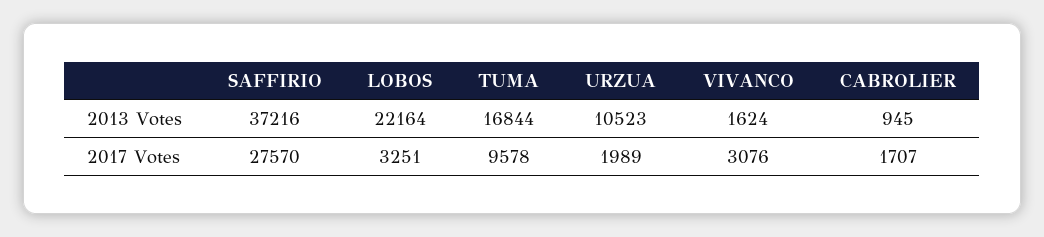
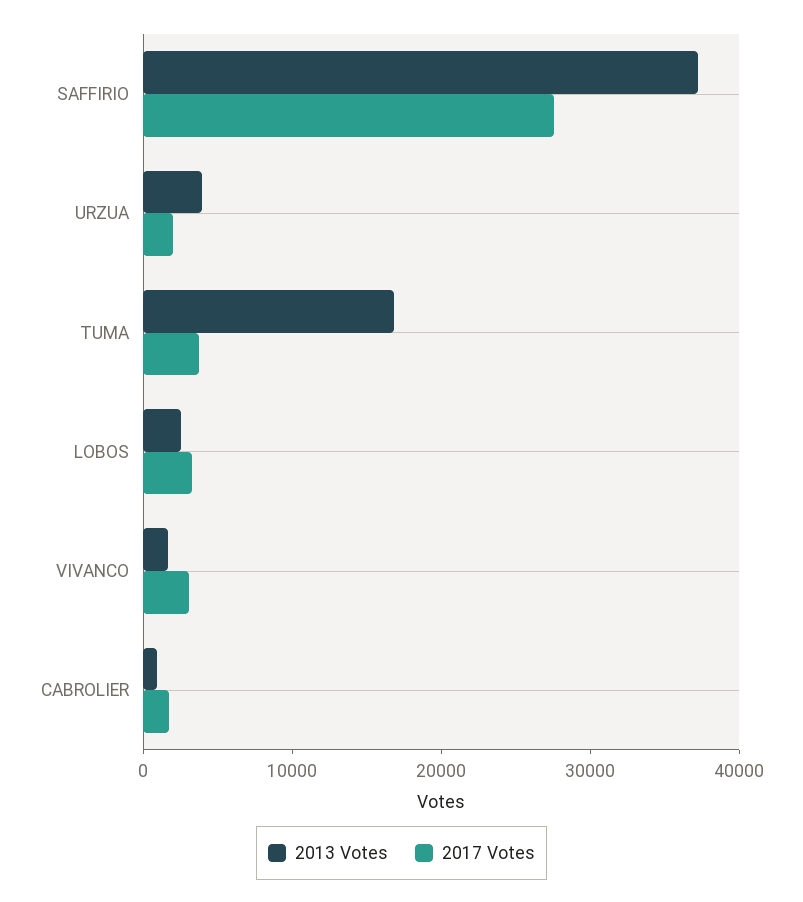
  {
    "2013 Votes": {
      "SAFFIRIO": 37216,
-     "LOBOS": 22164,
+     "LOBOS": 2000,
      "TUMA": 16844,
-     "URZUA": 10523,
+     "URZUA": 4000,
      "VIVANCO": 1624,
      "CABROLIER": 945
    },
    "2017 Votes": {
      "SAFFIRIO": 27570,
      "LOBOS": 3251,
-     "TUMA": 9578,
+     "TUMA": 4000,
      "URZUA": 1989,
      "VIVANCO": 3076,
      "CABROLIER": 1707
    }
  }

